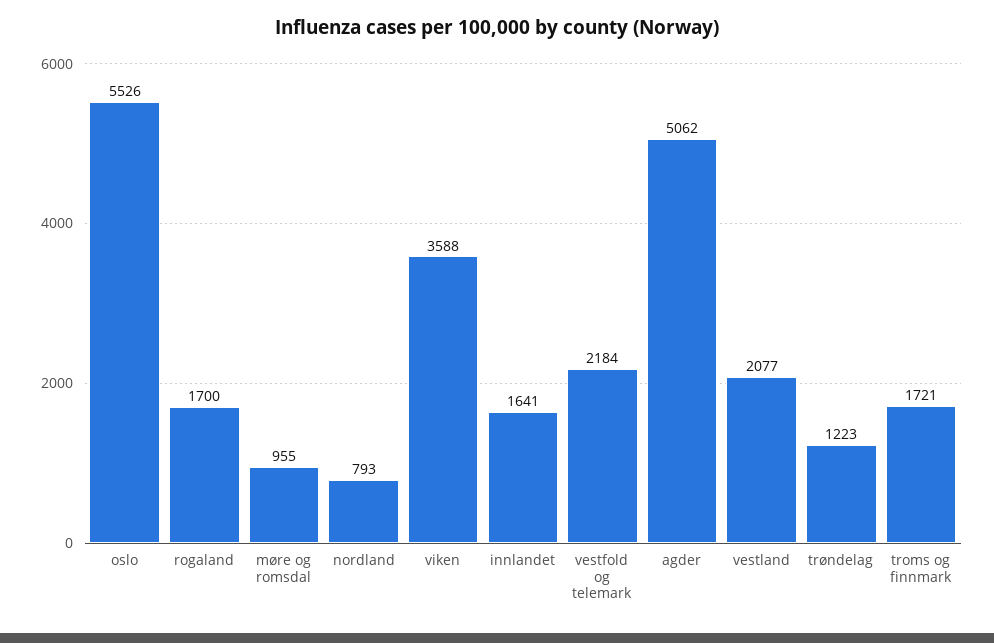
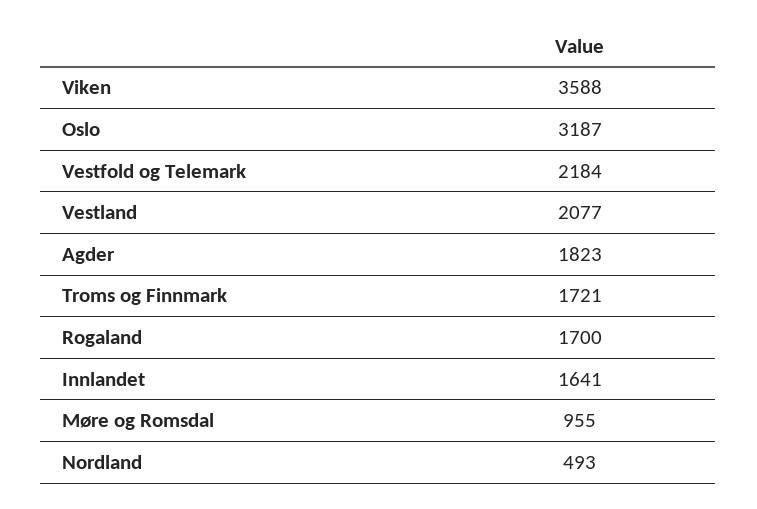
  {
-   "oslo": 5526,
+   "oslo": 3187,
    "rogaland": 1700,
    "møre og romsdal": 955,
-   "nordland": 793,
+   "nordland": 493,
    "viken": 3588,
    "innlandet": 1641,
    "vestfold og telemark": 2184,
-   "agder": 5062,
+   "agder": 1823,
    "vestland": 2077,
-   "trøndelag": 1223,
    "troms og finnmark": 1721
  }

